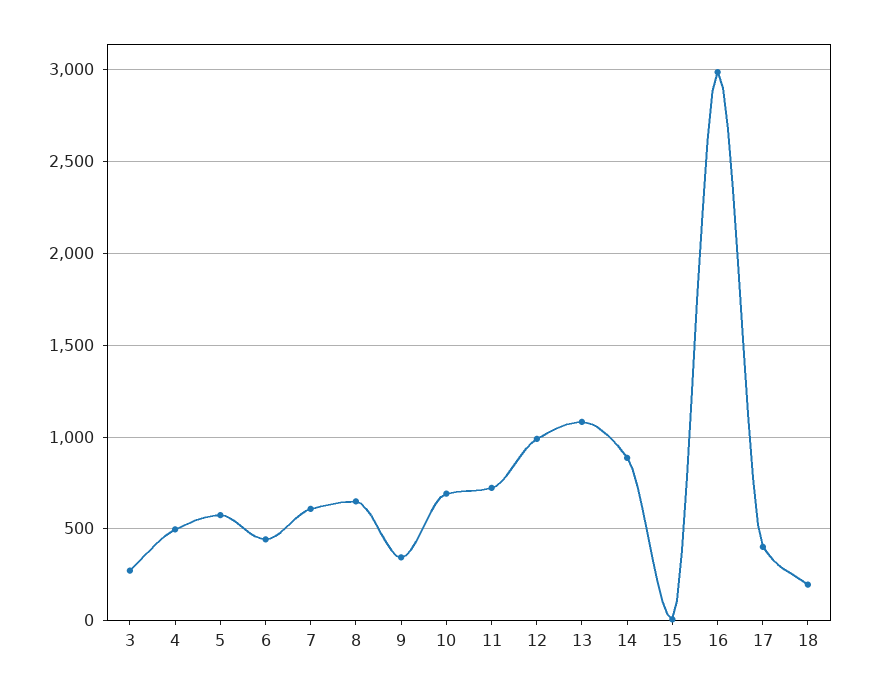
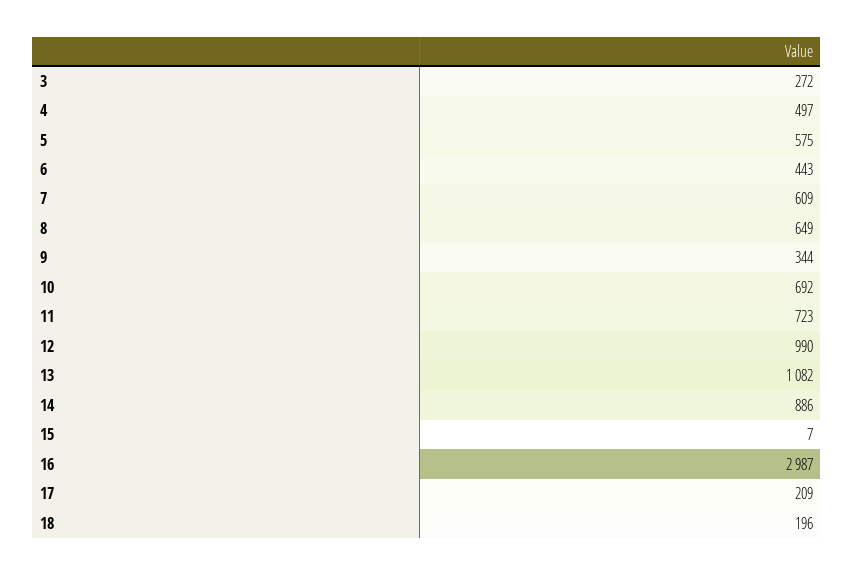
  {
    "3": 272,
    "4": 497,
    "5": 575,
    "6": 443,
    "7": 609,
    "8": 649,
    "9": 344,
    "10": 692,
    "11": 723,
    "12": 990,
    "13": 1082,
    "14": 886,
    "15": 7,
    "16": 2987,
-   "17": 400,
+   "17": 209,
    "18": 196
  }

